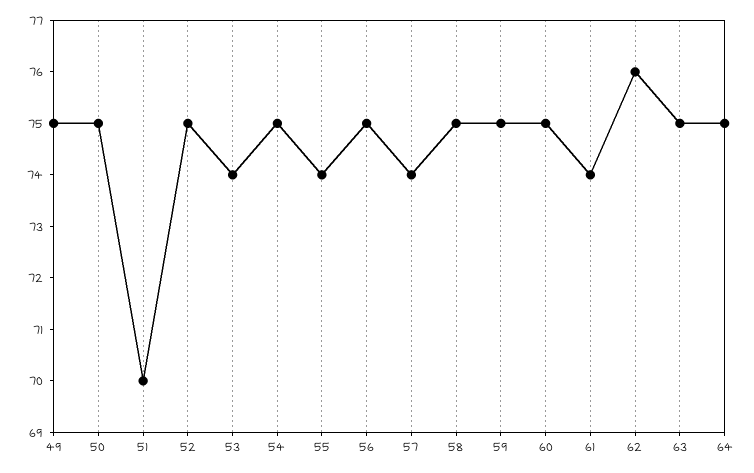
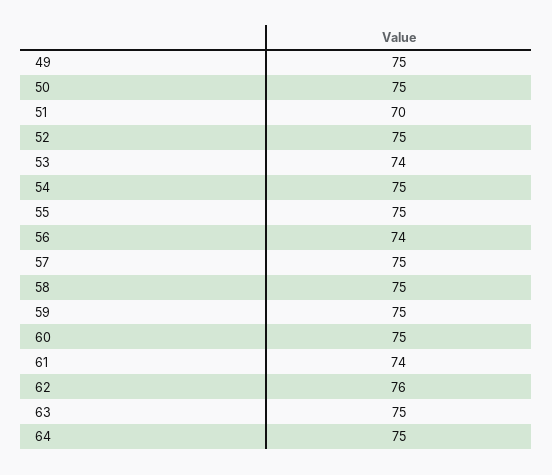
  {
    "49": 75,
    "50": 75,
    "51": 70,
    "52": 75,
    "53": 74,
    "54": 75,
-   "55": 74,
+   "55": 75,
-   "56": 75,
+   "56": 74,
-   "57": 74,
+   "57": 75,
    "58": 75,
    "59": 75,
    "60": 75,
    "61": 74,
    "62": 76,
    "63": 75,
    "64": 75
  }

